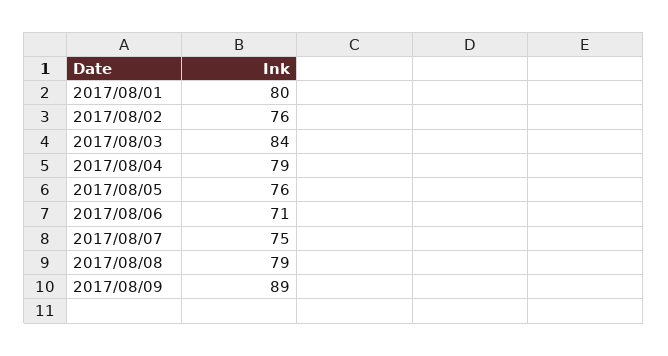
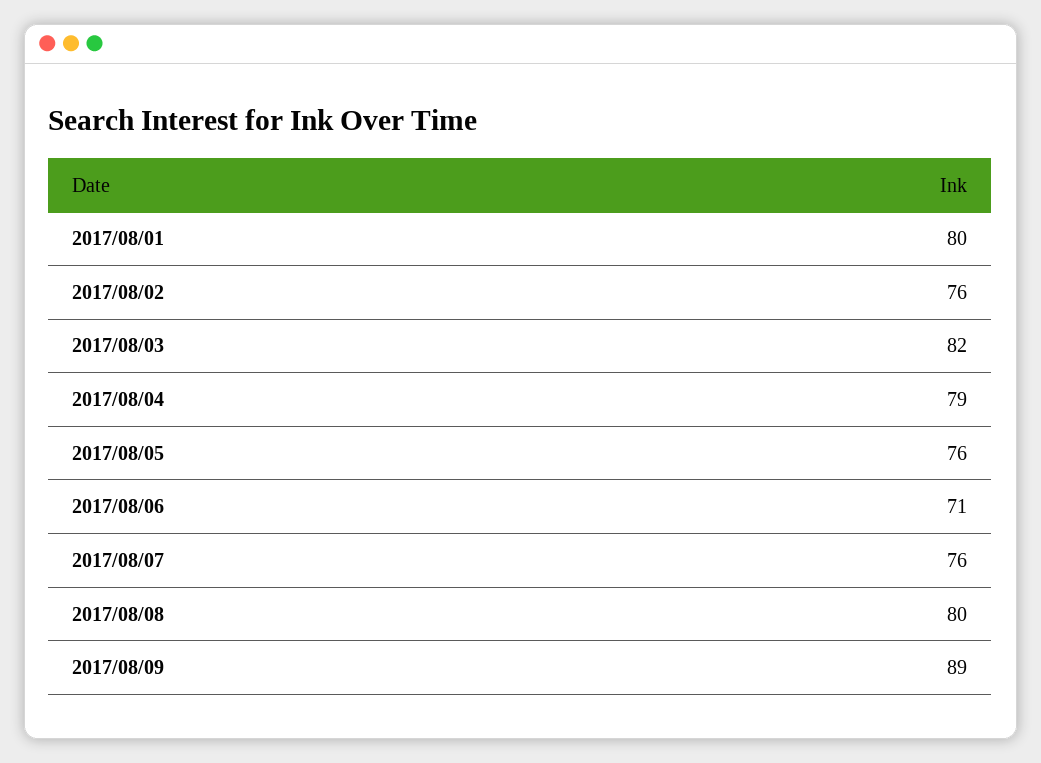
  {
    "2017/08/01": 80,
    "2017/08/02": 76,
-   "2017/08/03": 84,
+   "2017/08/03": 82,
    "2017/08/04": 79,
    "2017/08/05": 76,
    "2017/08/06": 71,
-   "2017/08/07": 75,
+   "2017/08/07": 76,
-   "2017/08/08": 79,
+   "2017/08/08": 80,
    "2017/08/09": 89
  }

